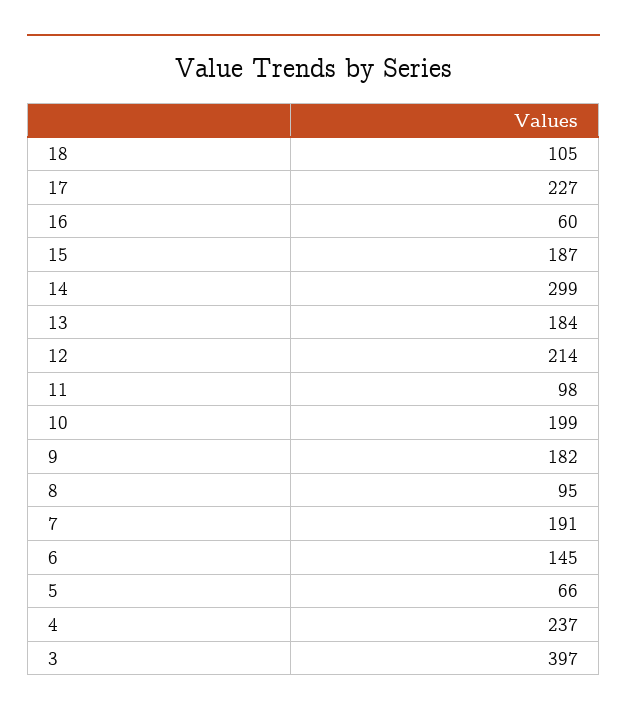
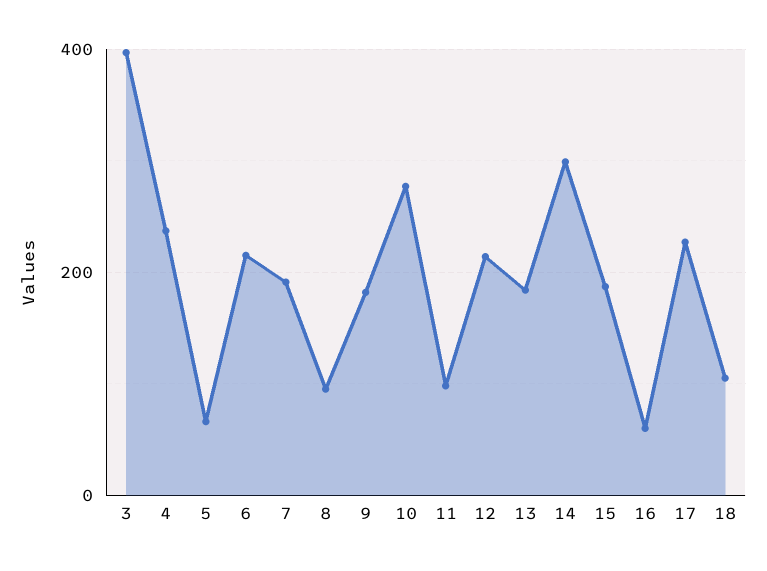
  {
    "18": 105,
    "17": 227,
    "16": 60,
    "15": 187,
    "14": 299,
    "13": 184,
    "12": 214,
    "11": 98,
-   "10": 199,
+   "10": 280,
    "9": 182,
    "8": 95,
    "7": 191,
-   "6": 145,
+   "6": 220,
    "5": 66,
    "4": 237,
    "3": 397
  }

